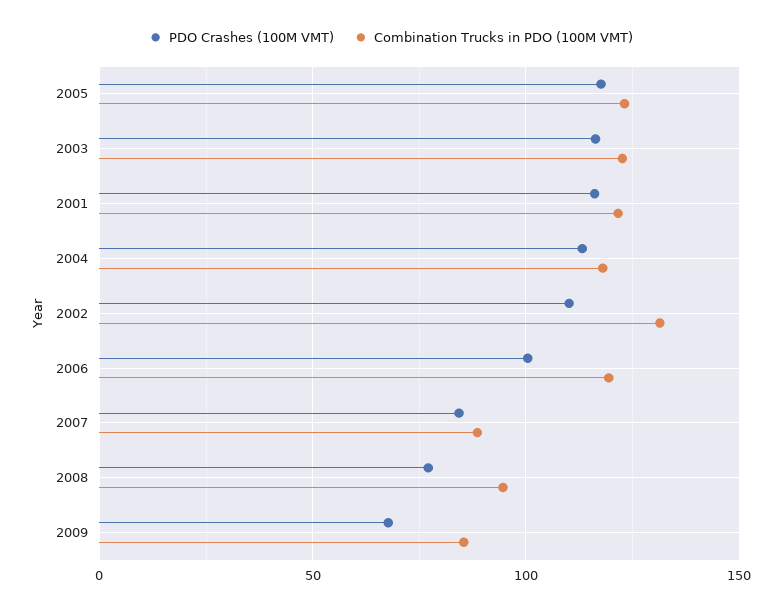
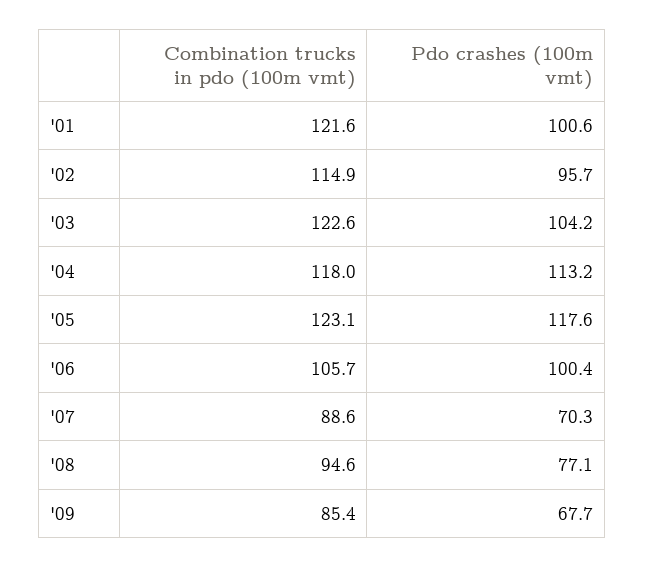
  {
    "PDO Crashes (100M VMT)": {
      "2005": 117.6,
-     "2003": 115,
+     "2003": 104.2,
-     "2001": 115,
+     "2001": 100.6,
      "2004": 113.2,
-     "2002": 110,
+     "2002": 95.7,
      "2006": 100.4,
-     "2007": 85,
+     "2007": 70.3,
      "2008": 77.1,
      "2009": 67.7
    },
    "Combination Trucks in PDO (100M VMT)": {
      "2005": 123.1,
      "2003": 122.6,
      "2001": 121.6,
      "2004": 118,
-     "2002": 130,
+     "2002": 114.9,
-     "2006": 120,
+     "2006": 105.7,
      "2007": 88.6,
      "2008": 94.6,
      "2009": 85.4
    }
  }

